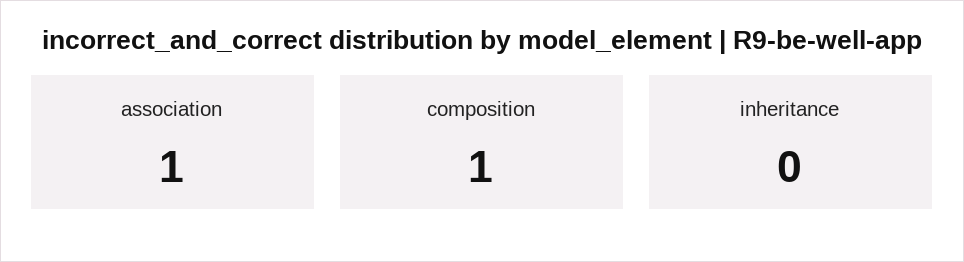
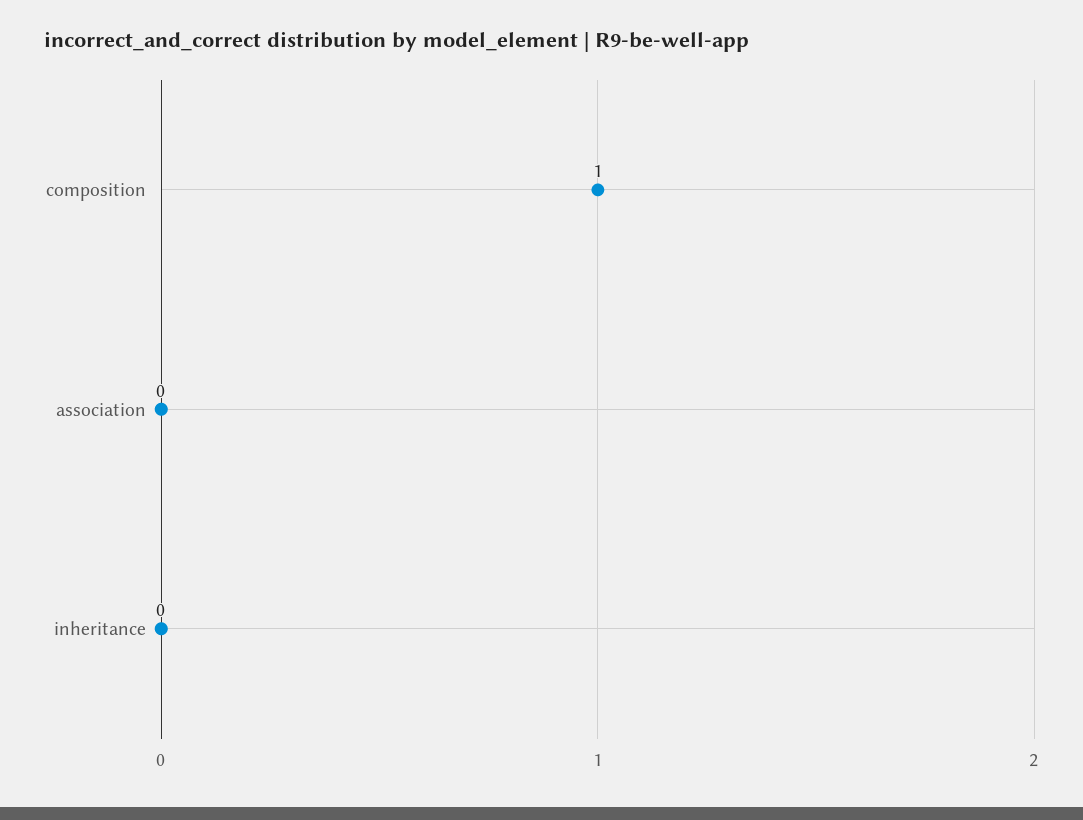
  {
-   "association": 1,
+   "association": 0,
    "composition": 1,
    "inheritance": 0
  }

